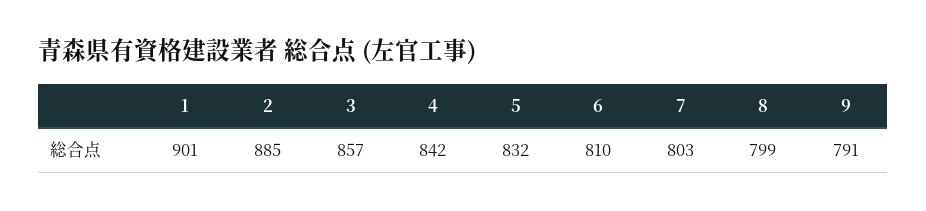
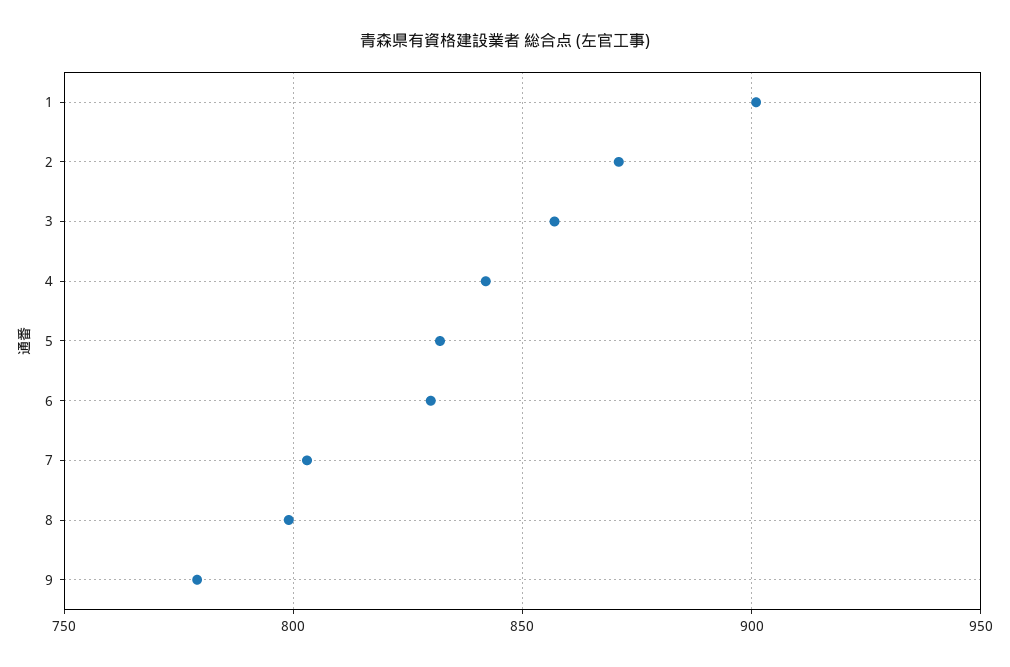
  {
    "1": 901,
-   "2": 885,
+   "2": 870,
    "3": 857,
    "4": 842,
    "5": 832,
-   "6": 810,
+   "6": 830,
    "7": 803,
    "8": 799,
-   "9": 791
+   "9": 780
  }

